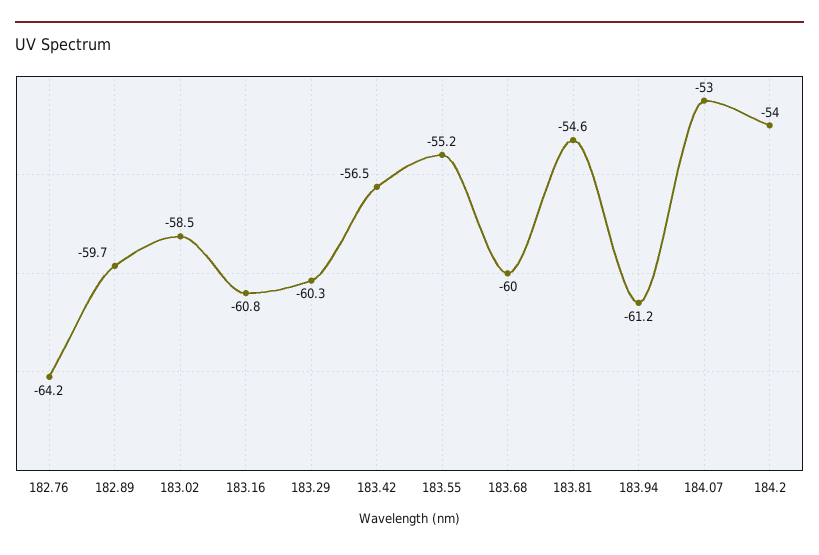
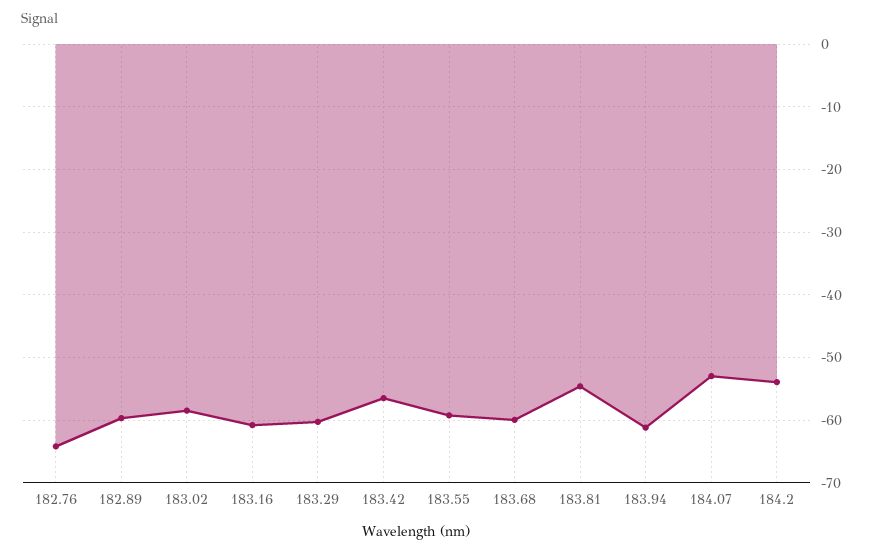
  {
    "182.76": -64.2,
    "182.89": -59.7,
    "183.02": -58.5,
    "183.16": -60.8,
    "183.29": -60.3,
    "183.42": -56.5,
-   "183.55": -55.2,
+   "183.55": -59,
    "183.68": -60,
    "183.81": -54.6,
    "183.94": -61.2,
    "184.07": -53,
    "184.2": -54
  }

